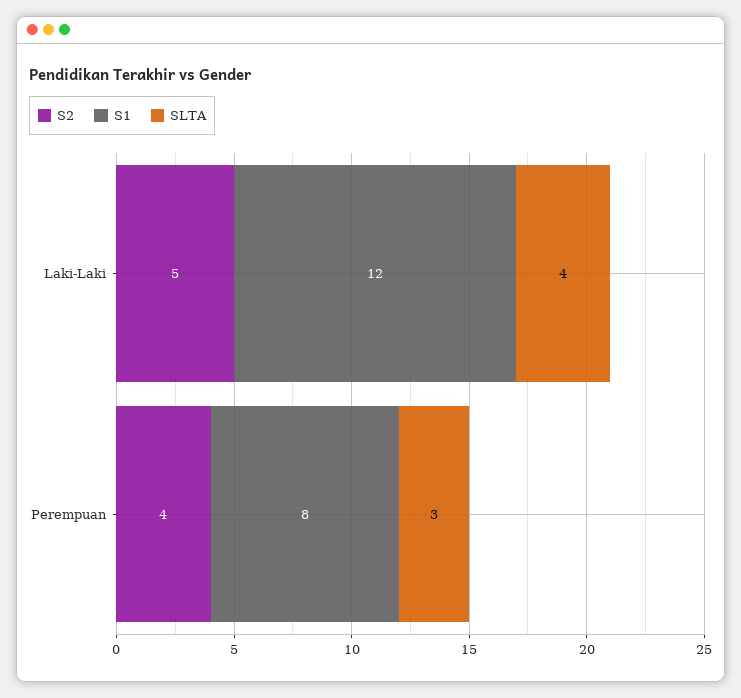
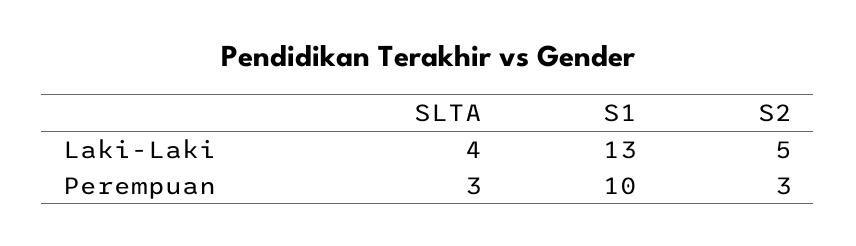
  {
    "S2": {
      "Laki-Laki": 5,
-     "Perempuan": 4
+     "Perempuan": 3
    },
    "S1": {
-     "Laki-Laki": 12,
+     "Laki-Laki": 13,
-     "Perempuan": 8
+     "Perempuan": 10
    },
    "SLTA": {
      "Laki-Laki": 4,
      "Perempuan": 3
    }
  }

